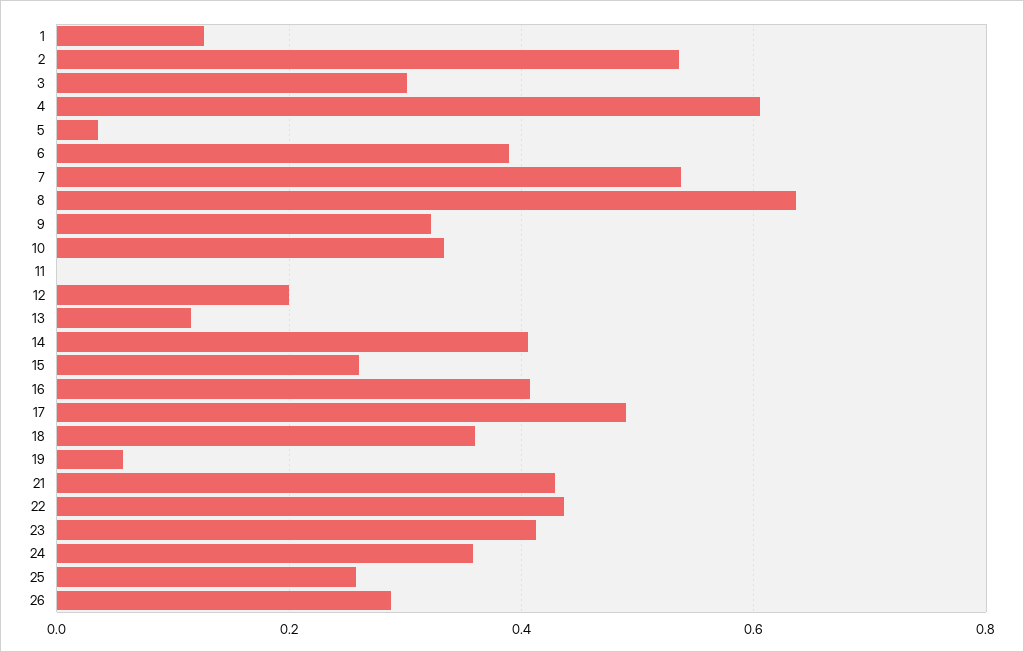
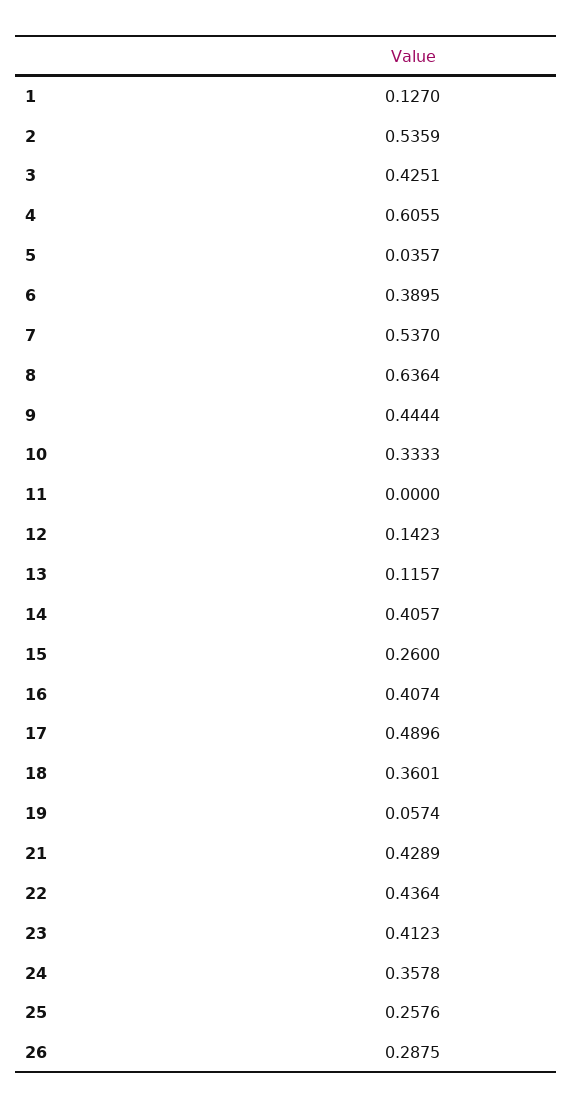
  {
    "1": 0.127,
    "2": 0.5359,
-   "3": 0.3,
+   "3": 0.4251,
    "4": 0.6055,
    "5": 0.0357,
    "6": 0.3895,
    "7": 0.537,
    "8": 0.6364,
-   "9": 0.32,
+   "9": 0.4444,
    "10": 0.3333,
    "11": 0,
-   "12": 0.2,
+   "12": 0.1423,
    "13": 0.1157,
    "14": 0.4057,
    "15": 0.26,
    "16": 0.4074,
    "17": 0.4896,
    "18": 0.3601,
    "19": 0.0574,
    "21": 0.4289,
    "22": 0.4364,
    "23": 0.4123,
    "24": 0.3578,
    "25": 0.2576,
    "26": 0.2875
  }

